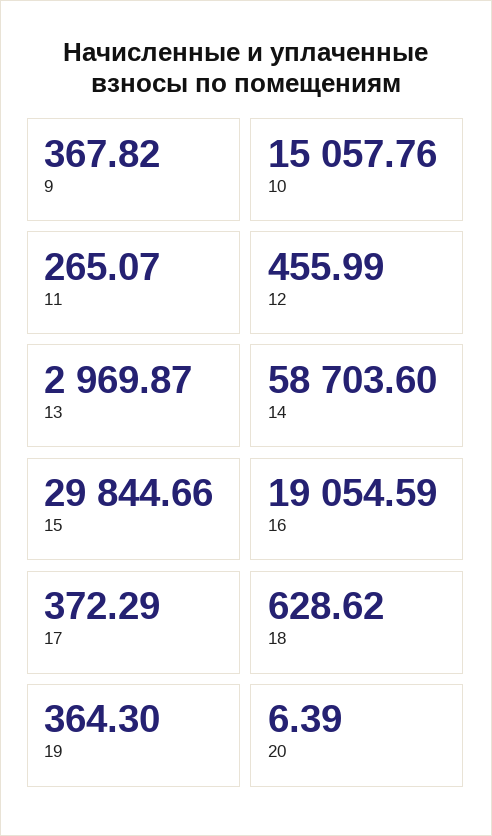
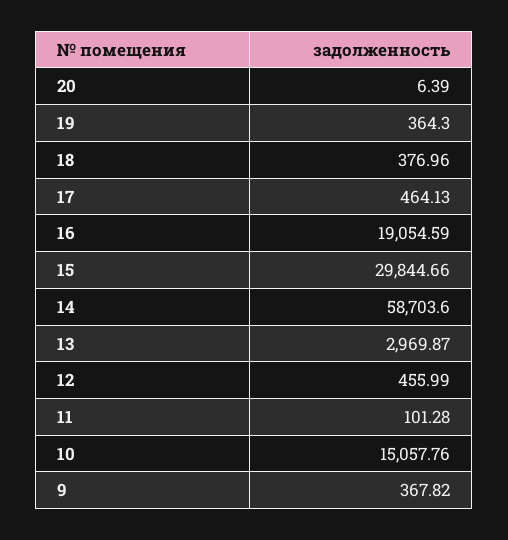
  {
    "9": 367.82,
    "10": 15057.76,
-   "11": 265.07,
+   "11": 101.28,
    "12": 455.99,
    "13": 2969.87,
    "14": 58703.6,
    "15": 29844.66,
    "16": 19054.59,
-   "17": 372.29,
+   "17": 464.13,
-   "18": 628.62,
+   "18": 376.96,
    "19": 364.3,
    "20": 6.39
  }

